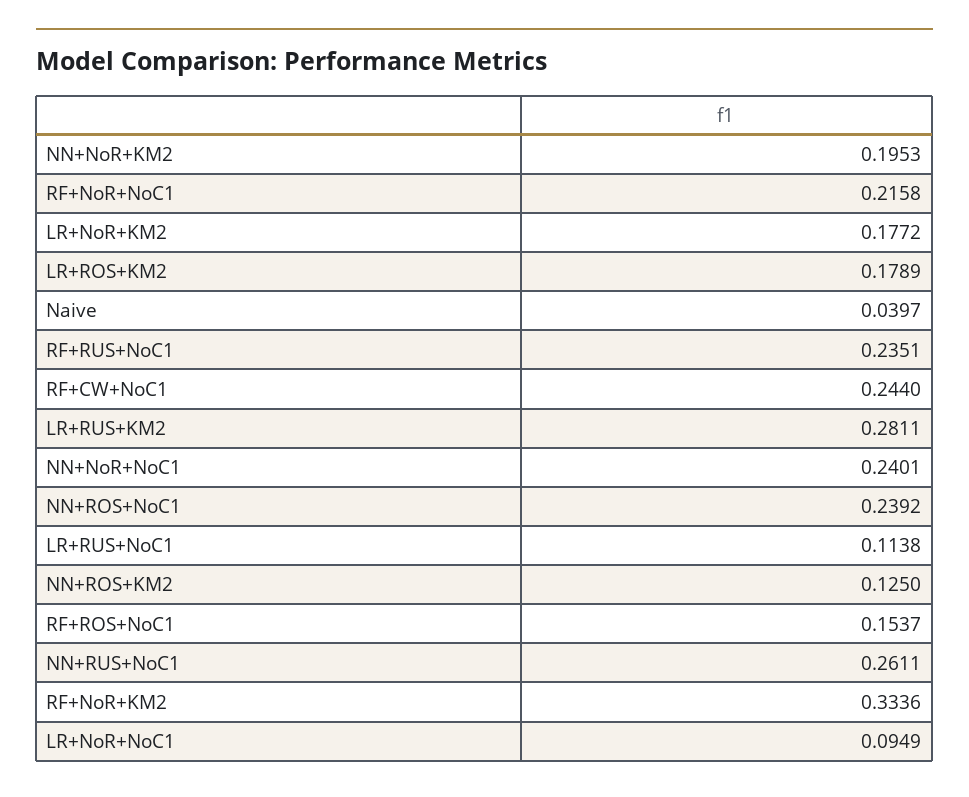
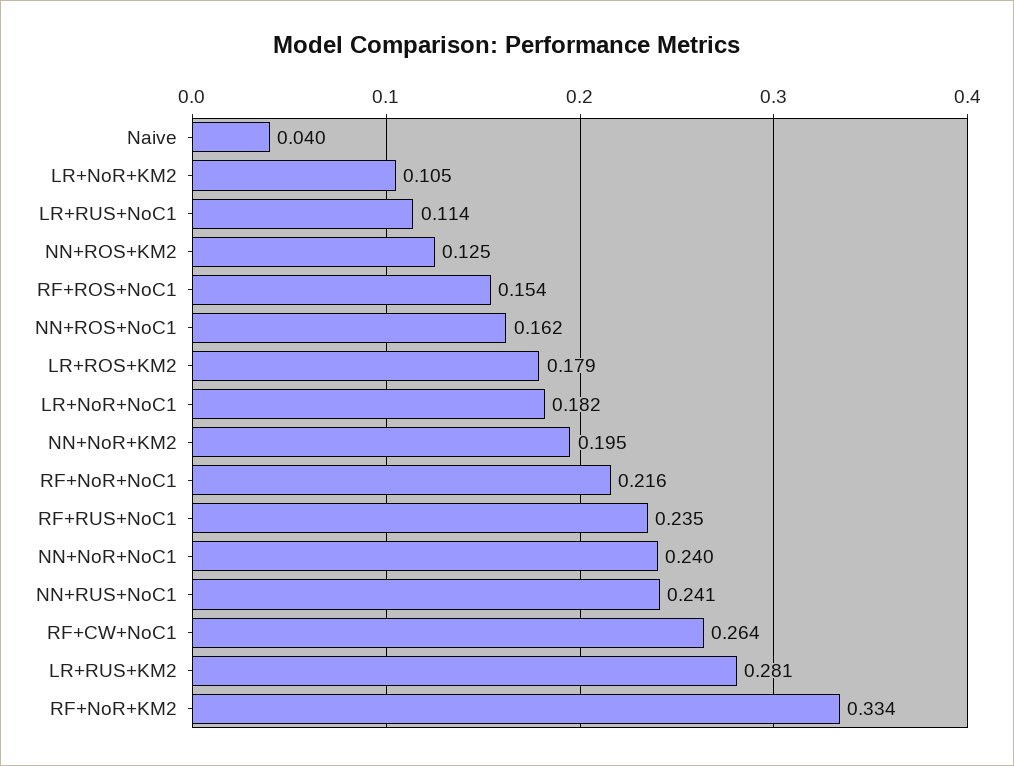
  {
    "NN+NoR+KM2": 0.1953,
    "RF+NoR+NoC1": 0.2158,
-   "LR+NoR+KM2": 0.1772,
+   "LR+NoR+KM2": 0.105,
    "LR+ROS+KM2": 0.1789,
    "Naive": 0.0397,
    "RF+RUS+NoC1": 0.2351,
-   "RF+CW+NoC1": 0.244,
+   "RF+CW+NoC1": 0.264,
    "LR+RUS+KM2": 0.2811,
    "NN+NoR+NoC1": 0.2401,
-   "NN+ROS+NoC1": 0.2392,
+   "NN+ROS+NoC1": 0.162,
    "LR+RUS+NoC1": 0.1138,
    "NN+ROS+KM2": 0.125,
    "RF+ROS+NoC1": 0.1537,
-   "NN+RUS+NoC1": 0.2611,
+   "NN+RUS+NoC1": 0.241,
    "RF+NoR+KM2": 0.3336,
-   "LR+NoR+NoC1": 0.0949
+   "LR+NoR+NoC1": 0.182
  }

